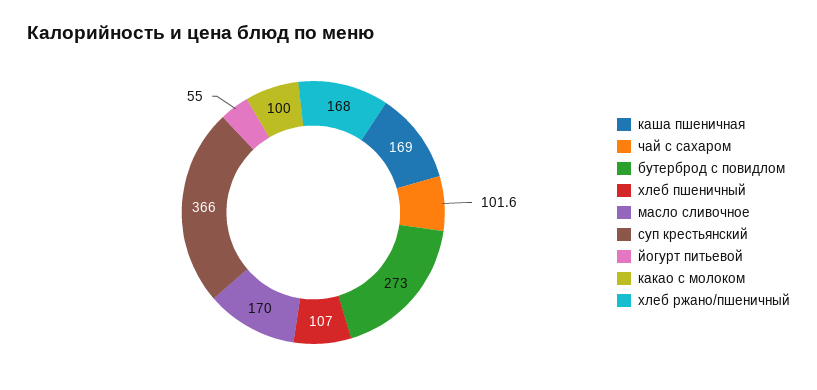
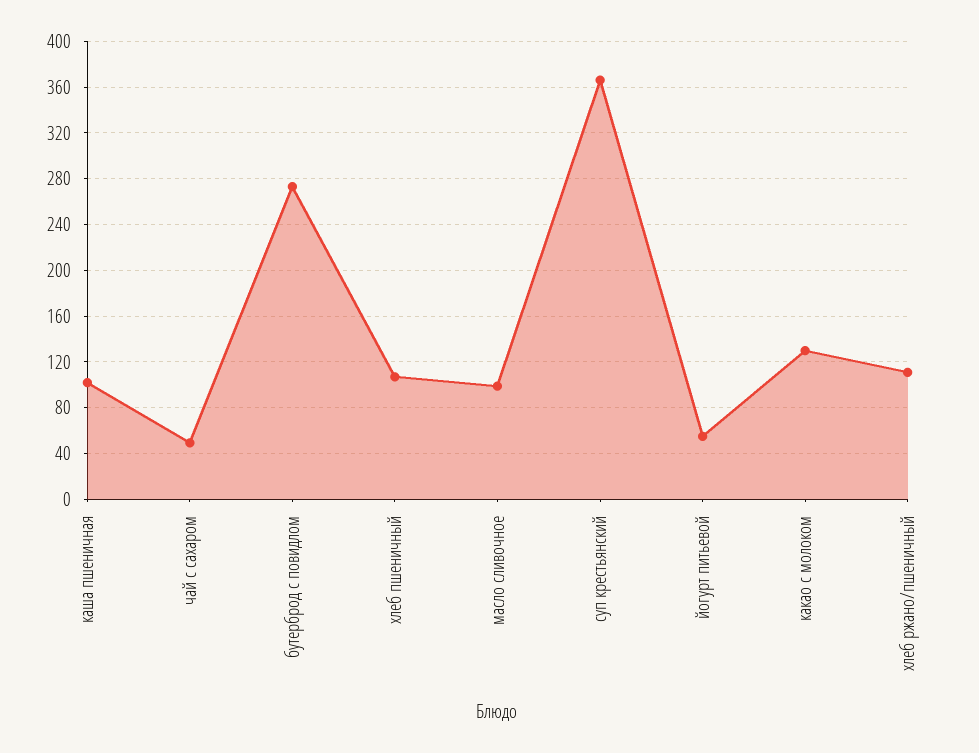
  {
-   "каша пшеничная": 169,
+   "каша пшеничная": 100,
-   "чай с сахаром": 101.6,
+   "чай с сахаром": 50,
    "бутерброд с повидлом": 273,
    "хлеб пшеничный": 107,
-   "масло сливочное": 170,
+   "масло сливочное": 100,
    "суп крестьянский": 366,
    "йогурт питьевой": 55,
-   "какао с молоком": 100,
+   "какао с молоком": 130,
-   "хлеб ржано/пшеничный": 168
+   "хлеб ржано/пшеничный": 110
  }

